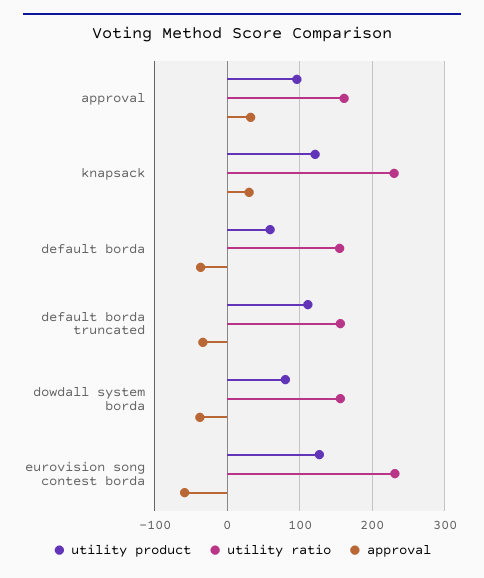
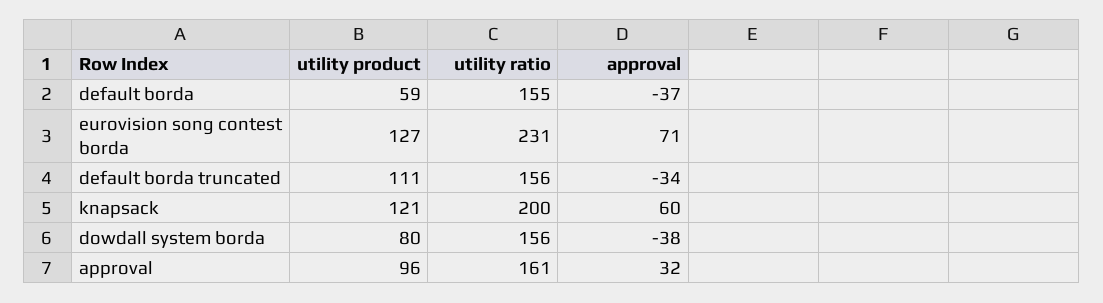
  {
    "utility product": {
      "approval": 96,
      "knapsack": 121,
      "default borda": 59,
      "default borda truncated": 111,
      "dowdall system borda": 80,
      "eurovision song contest borda": 127
    },
    "utility ratio": {
      "approval": 161,
-     "knapsack": 230,
+     "knapsack": 200,
      "default borda": 155,
      "default borda truncated": 156,
      "dowdall system borda": 156,
      "eurovision song contest borda": 231
    },
    "approval": {
      "approval": 32,
-     "knapsack": 30,
+     "knapsack": 60,
      "default borda": -37,
      "default borda truncated": -34,
      "dowdall system borda": -38,
-     "eurovision song contest borda": -60
+     "eurovision song contest borda": 71
    }
  }

